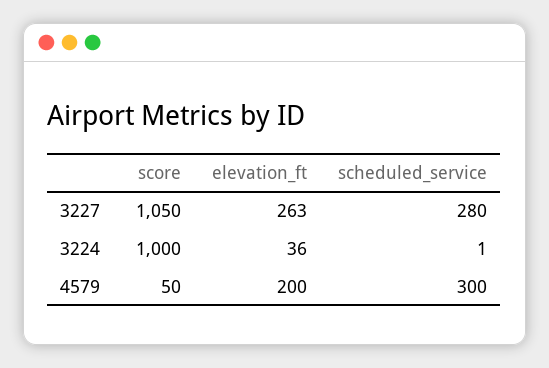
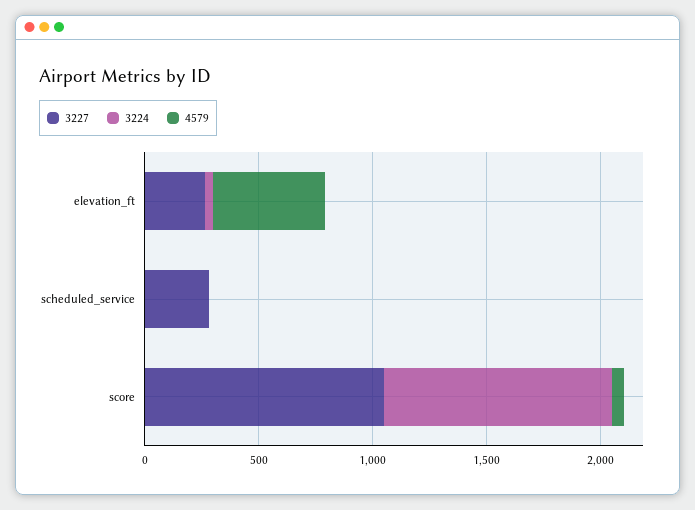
  {
    "3227": {
      "score": 1050,
      "elevation_ft": 263,
      "scheduled_service": 280
    },
    "3224": {
      "score": 1000,
      "elevation_ft": 36,
      "scheduled_service": 1
    },
    "4579": {
      "score": 50,
-     "elevation_ft": 200,
+     "elevation_ft": 500,
-     "scheduled_service": 300
+     "scheduled_service": 0
    }
  }

